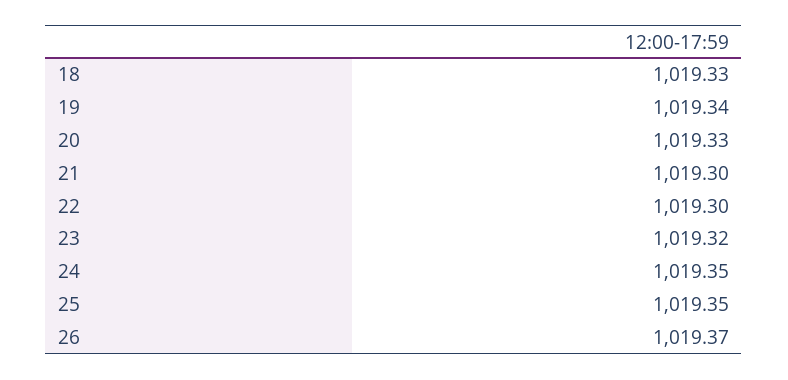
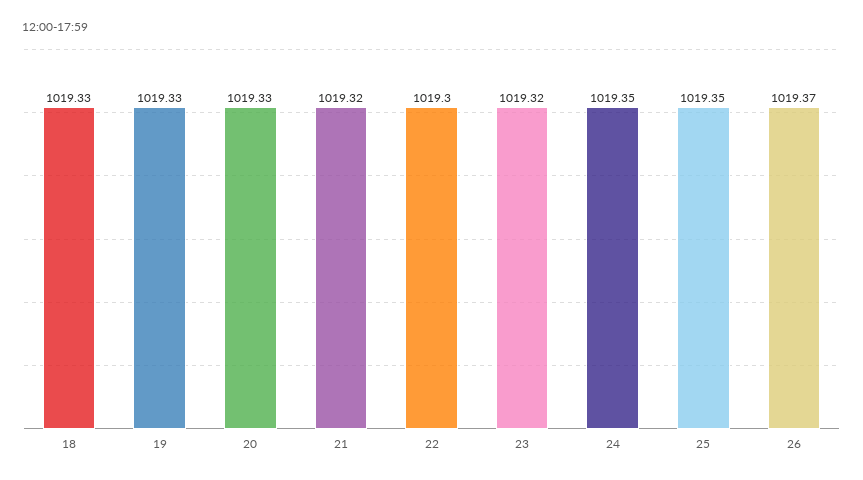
  {
    "18": 1019.33,
-   "19": 1019.34,
+   "19": 1019.33,
    "20": 1019.33,
-   "21": 1019.3,
+   "21": 1019.32,
    "22": 1019.3,
    "23": 1019.32,
    "24": 1019.35,
    "25": 1019.35,
    "26": 1019.37
  }

